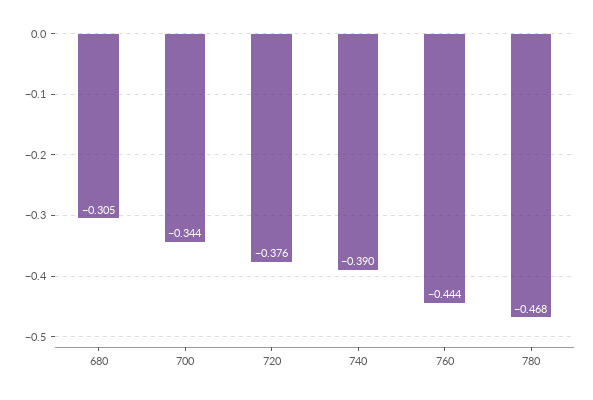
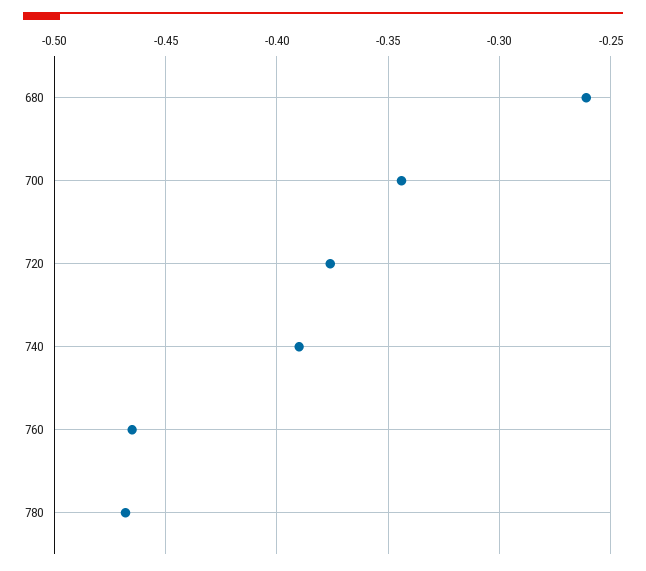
  {
-   "680": -0.305,
+   "680": -0.26,
    "700": -0.344,
    "720": -0.376,
    "740": -0.39,
-   "760": -0.444,
+   "760": -0.465,
    "780": -0.468
  }

